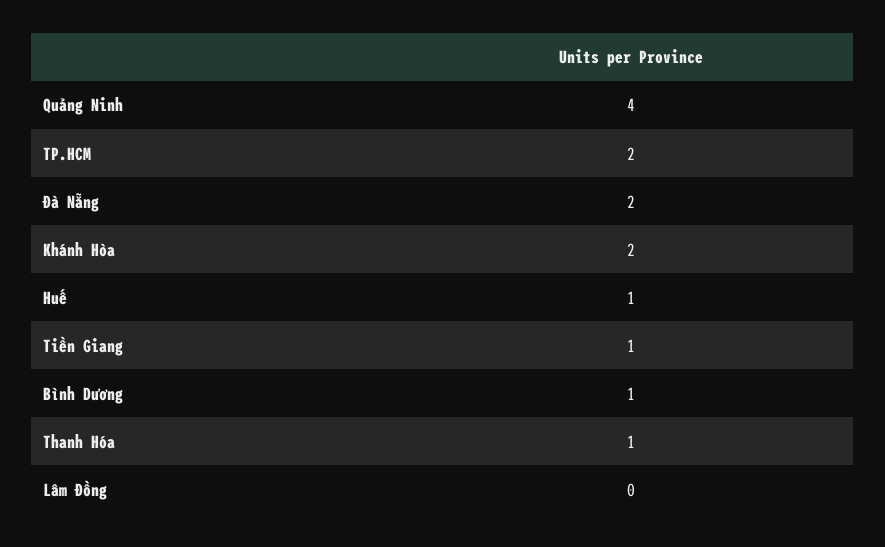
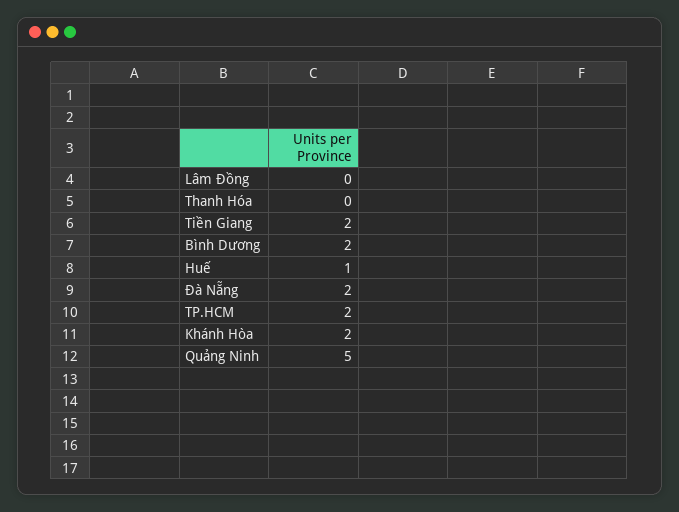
  {
-   "Quảng Ninh": 4,
+   "Quảng Ninh": 5,
    "TP.HCM": 2,
    "Đà Nẵng": 2,
    "Khánh Hòa": 2,
    "Huế": 1,
-   "Tiền Giang": 1,
+   "Tiền Giang": 2,
-   "Bình Dương": 1,
+   "Bình Dương": 2,
-   "Thanh Hóa": 1,
+   "Thanh Hóa": 0,
    "Lâm Đồng": 0
  }

